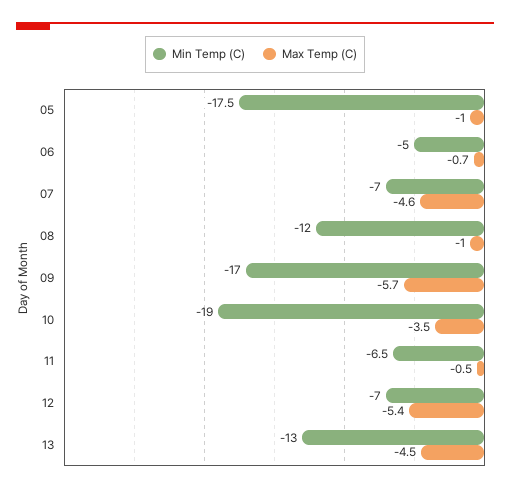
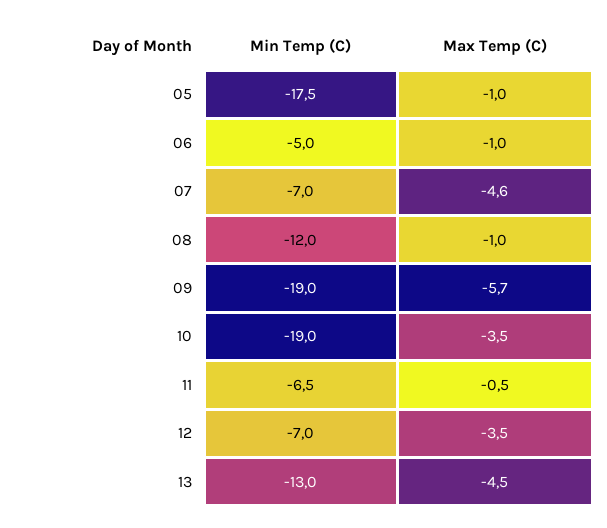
  {
    "Min Temp (C)": {
      "05": -17.5,
      "06": -5,
      "07": -7,
      "08": -12,
-     "09": -17,
+     "09": -19,
      "10": -19,
      "11": -6.5,
      "12": -7,
      "13": -13
    },
    "Max Temp (C)": {
      "05": -1,
-     "06": -0.7,
+     "06": -1,
      "07": -4.6,
      "08": -1,
      "09": -5.7,
      "10": -3.5,
      "11": -0.5,
-     "12": -5.4,
+     "12": -3.5,
      "13": -4.5
    }
  }

